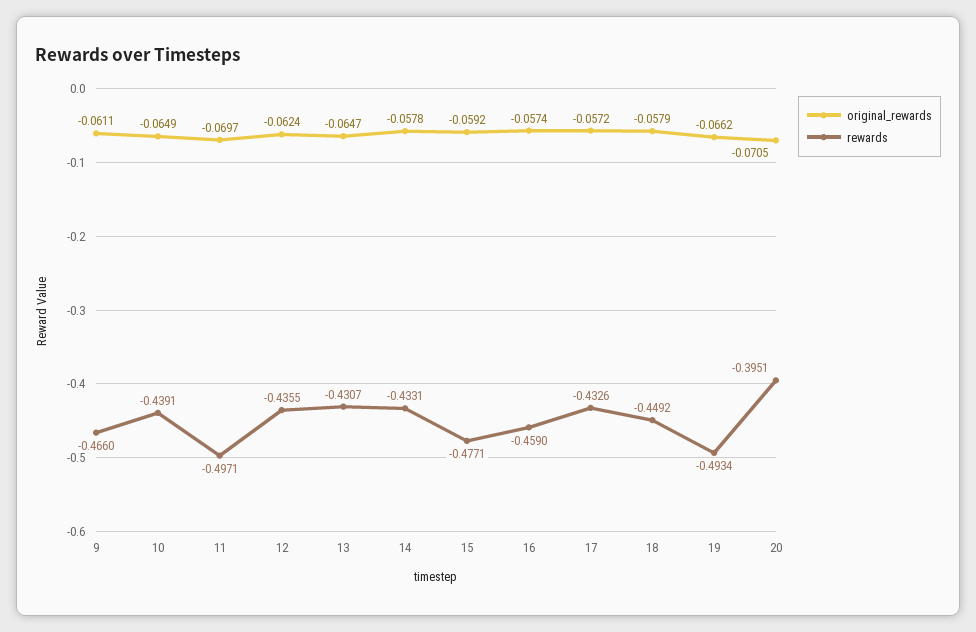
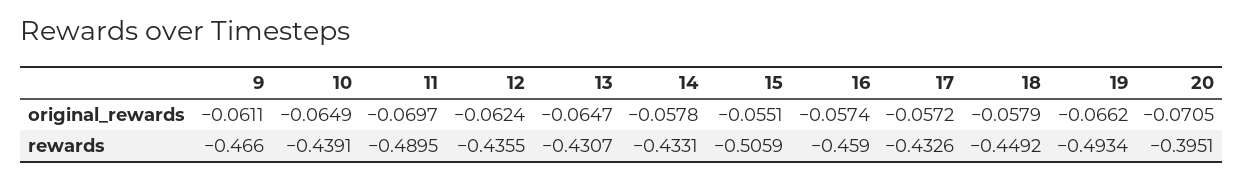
  {
    "original_rewards": {
      "9": -0.0611,
      "10": -0.0649,
      "11": -0.0697,
      "12": -0.0624,
      "13": -0.0647,
      "14": -0.0578,
-     "15": -0.0592,
+     "15": -0.0551,
      "16": -0.0574,
      "17": -0.0572,
      "18": -0.0579,
      "19": -0.0662,
      "20": -0.0705
    },
    "rewards": {
      "9": -0.466,
      "10": -0.4391,
-     "11": -0.4971,
+     "11": -0.4895,
      "12": -0.4355,
      "13": -0.4307,
      "14": -0.4331,
-     "15": -0.4771,
+     "15": -0.5059,
      "16": -0.459,
      "17": -0.4326,
      "18": -0.4492,
      "19": -0.4934,
      "20": -0.3951
    }
  }

